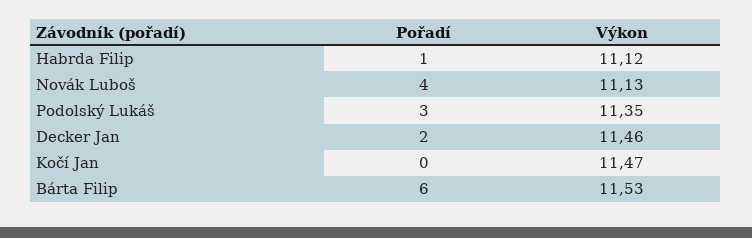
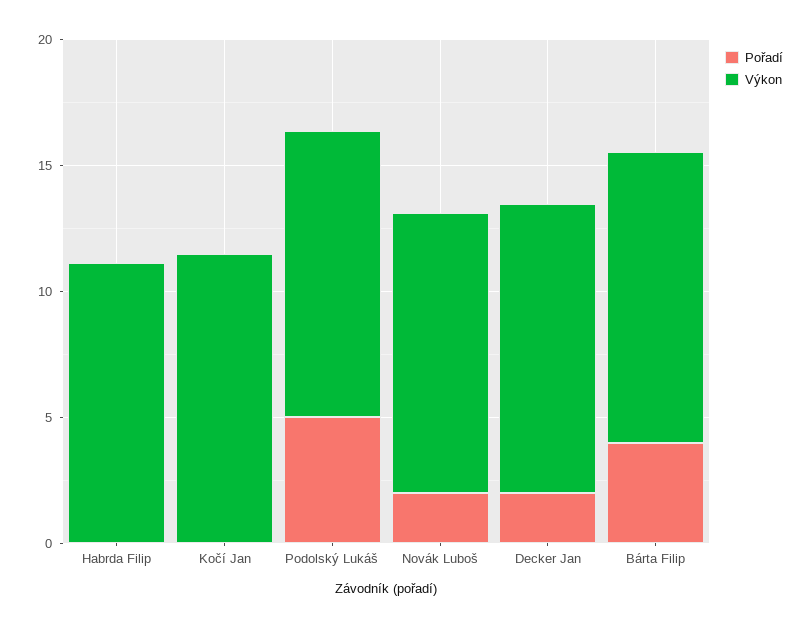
  {
    "Pořadí": {
-     "Habrda Filip": 1,
+     "Habrda Filip": 0,
-     "Novák Luboš": 4,
+     "Novák Luboš": 2,
-     "Podolský Lukáš": 3,
+     "Podolský Lukáš": 5,
      "Decker Jan": 2,
      "Kočí Jan": 0,
-     "Bárta Filip": 6
+     "Bárta Filip": 4
    },
    "Výkon": {
      "Habrda Filip": 11.12,
      "Novák Luboš": 11.13,
      "Podolský Lukáš": 11.35,
      "Decker Jan": 11.46,
      "Kočí Jan": 11.47,
      "Bárta Filip": 11.53
    }
  }

